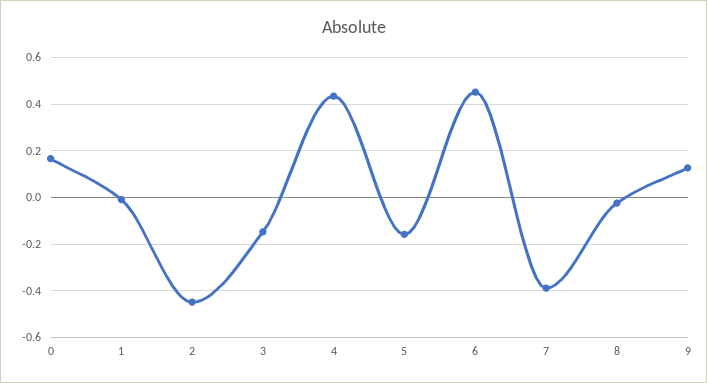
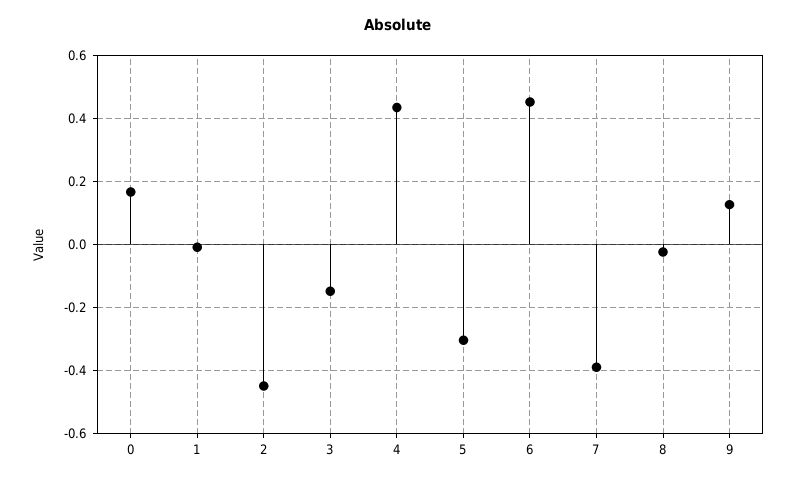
  {
    "0": 0.16,
    "1": 0,
    "2": -0.44,
    "3": -0.14,
    "4": 0.44,
-   "5": -0.15,
+   "5": -0.3,
    "6": 0.46,
    "7": -0.38,
    "8": -0.02,
    "9": 0.12
  }

